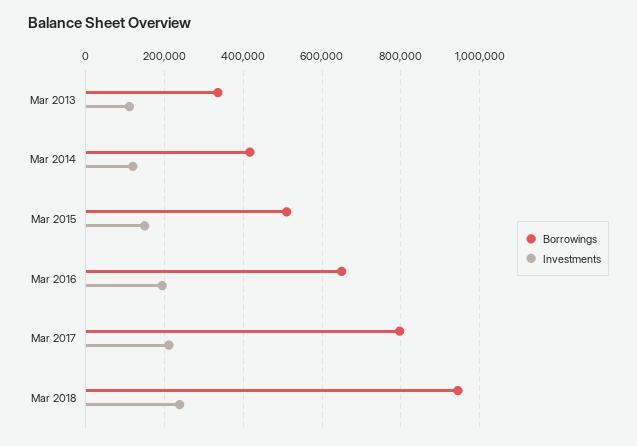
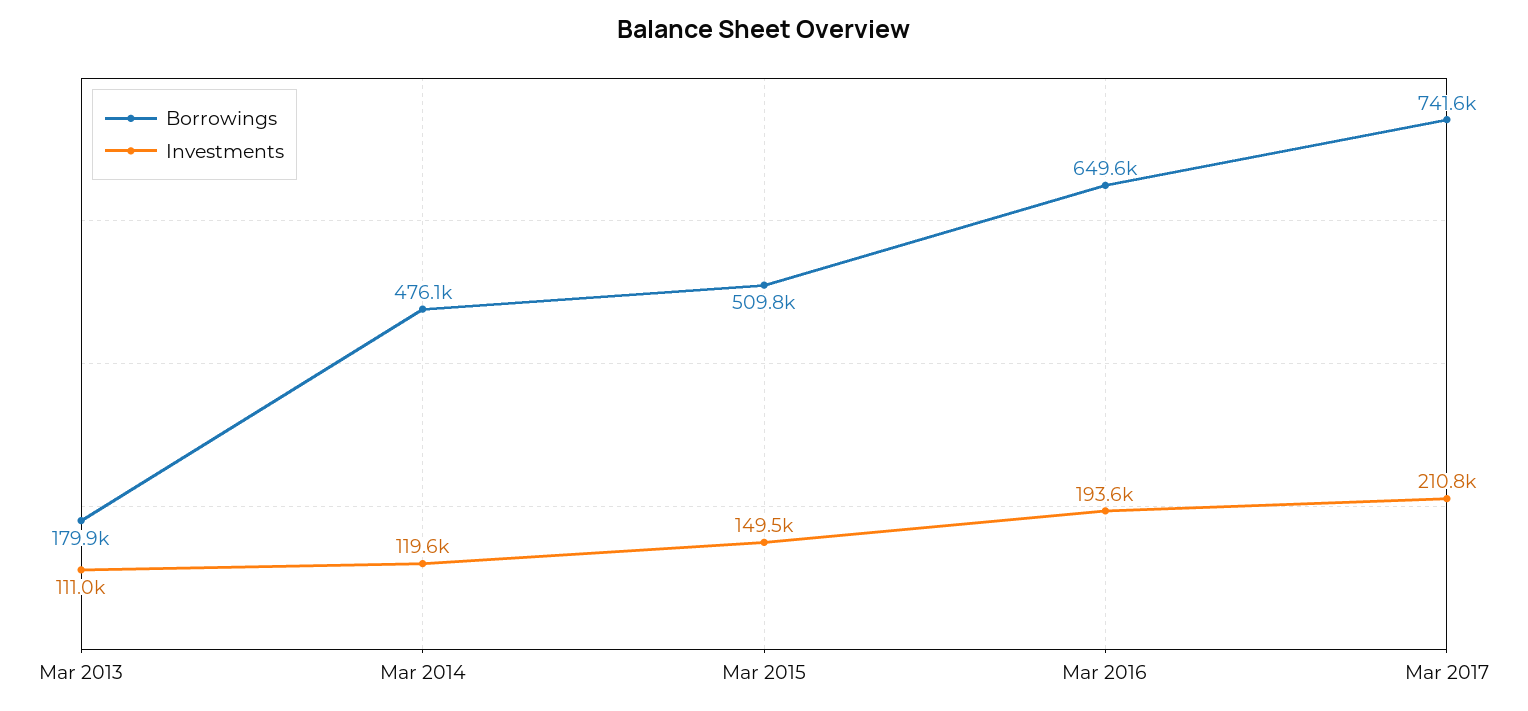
  {
    "Borrowings": {
-     "Mar 2013": 340000,
+     "Mar 2013": 179900,
-     "Mar 2014": 420000,
+     "Mar 2014": 476100,
      "Mar 2015": 509800,
      "Mar 2016": 649600,
-     "Mar 2017": 800000,
+     "Mar 2017": 741600
-     "Mar 2018": 940000
    },
    "Investments": {
      "Mar 2013": 111000,
      "Mar 2014": 119600,
      "Mar 2015": 149500,
      "Mar 2016": 193600,
-     "Mar 2017": 210800,
+     "Mar 2017": 210800
-     "Mar 2018": 240000
    }
  }

